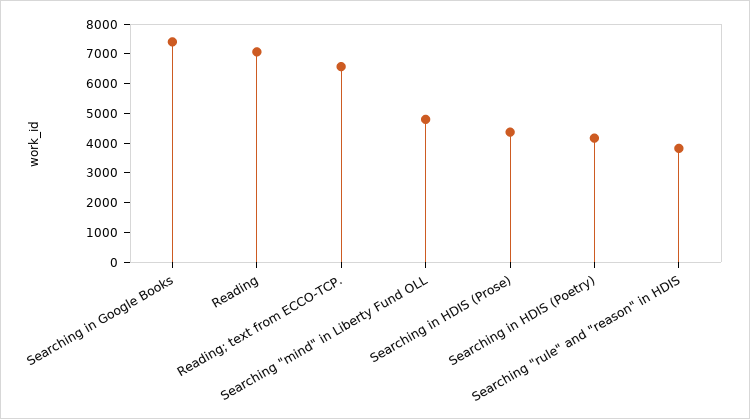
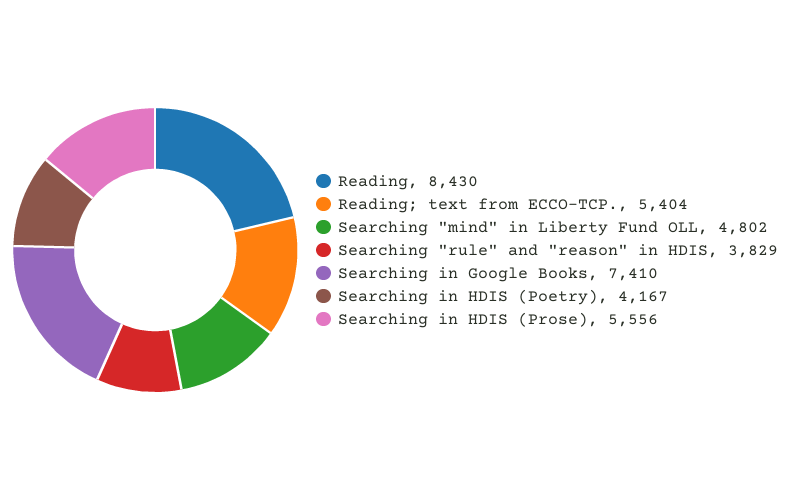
  {
    "Searching in Google Books": 7410,
-   "Reading": 7000,
+   "Reading": 8430,
-   "Reading; text from ECCO-TCP.": 6500,
+   "Reading; text from ECCO-TCP.": 5404,
    "Searching \"mind\" in Liberty Fund OLL": 4802,
-   "Searching in HDIS (Prose)": 4500,
+   "Searching in HDIS (Prose)": 5556,
    "Searching in HDIS (Poetry)": 4167,
    "Searching \"rule\" and \"reason\" in HDIS": 3829
  }

